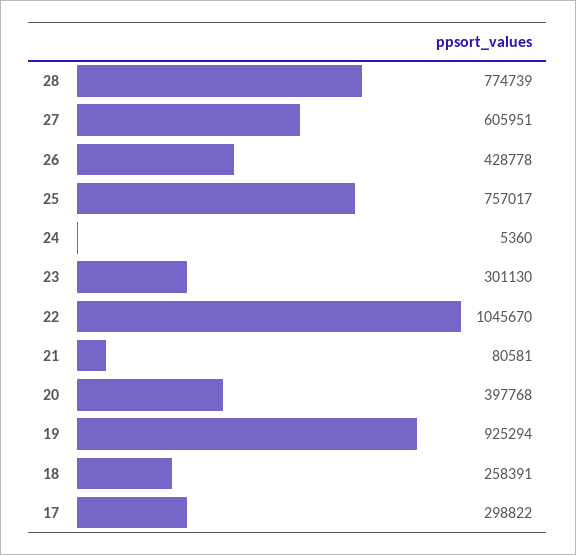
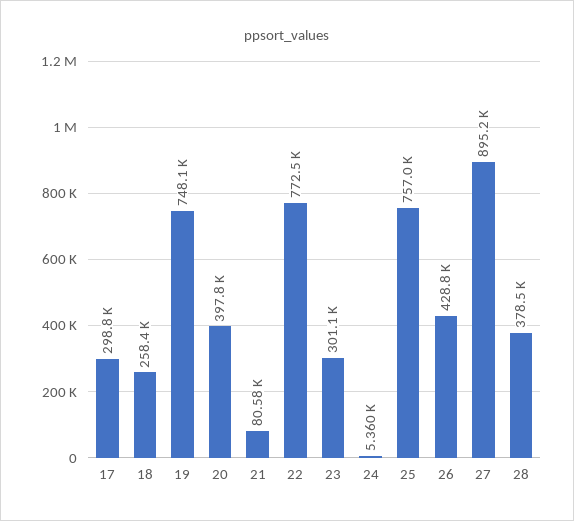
  {
-   "28": 774739,
+   "28": 378500,
-   "27": 605951,
+   "27": 895200,
    "26": 428778,
    "25": 757017,
    "24": 5360,
    "23": 301130,
-   "22": 1045670,
+   "22": 772500,
    "21": 80581,
    "20": 397768,
-   "19": 925294,
+   "19": 748100,
    "18": 258391,
    "17": 298822
  }

